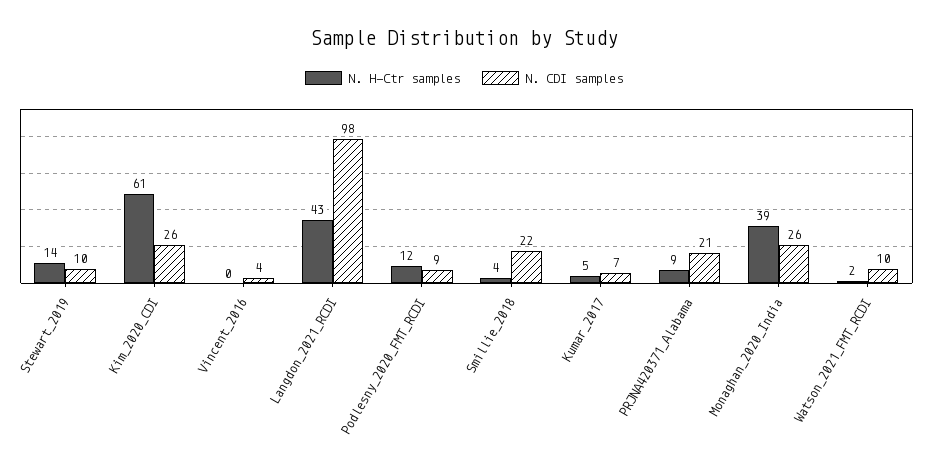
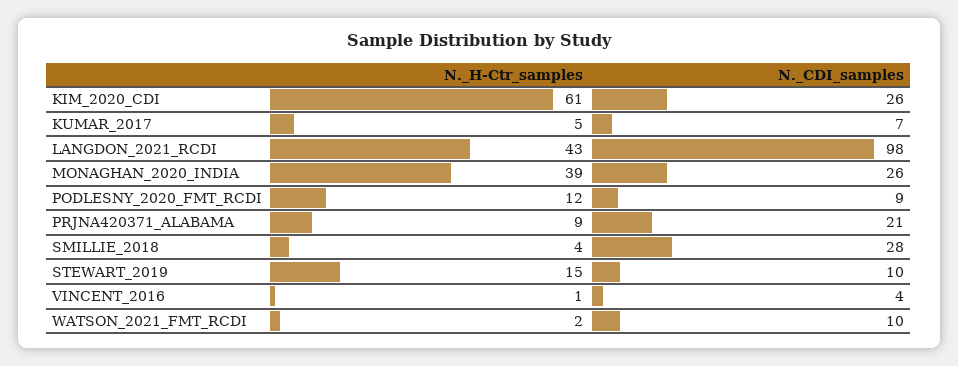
  {
    "N. H-Ctr samples": {
-     "Stewart_2019": 14,
+     "Stewart_2019": 15,
      "Kim_2020_CDI": 61,
-     "Vincent_2016": 0,
+     "Vincent_2016": 1,
      "Langdon_2021_RCDI": 43,
      "Podlesny_2020_FMT_RCDI": 12,
      "Smillie_2018": 4,
      "Kumar_2017": 5,
      "PRJNA420371_Alabama": 9,
      "Monaghan_2020_India": 39,
      "Watson_2021_FMT_RCDI": 2
    },
    "N. CDI samples": {
      "Stewart_2019": 10,
      "Kim_2020_CDI": 26,
      "Vincent_2016": 4,
      "Langdon_2021_RCDI": 98,
      "Podlesny_2020_FMT_RCDI": 9,
-     "Smillie_2018": 22,
+     "Smillie_2018": 28,
      "Kumar_2017": 7,
      "PRJNA420371_Alabama": 21,
      "Monaghan_2020_India": 26,
      "Watson_2021_FMT_RCDI": 10
    }
  }

